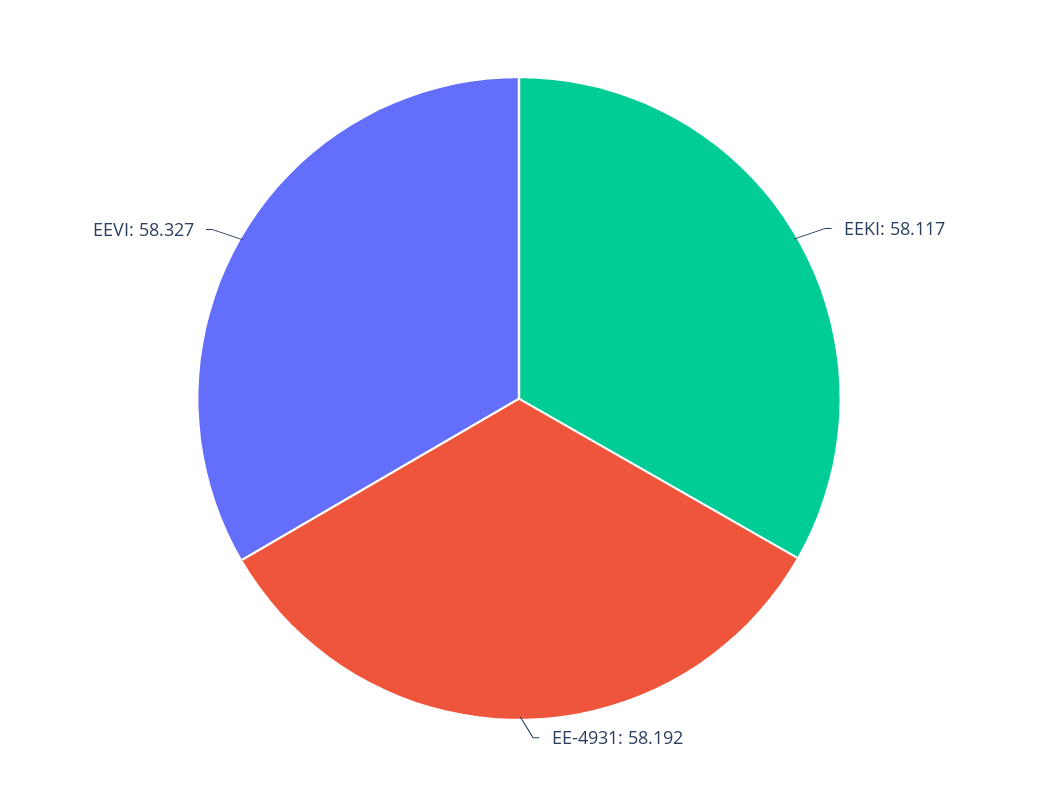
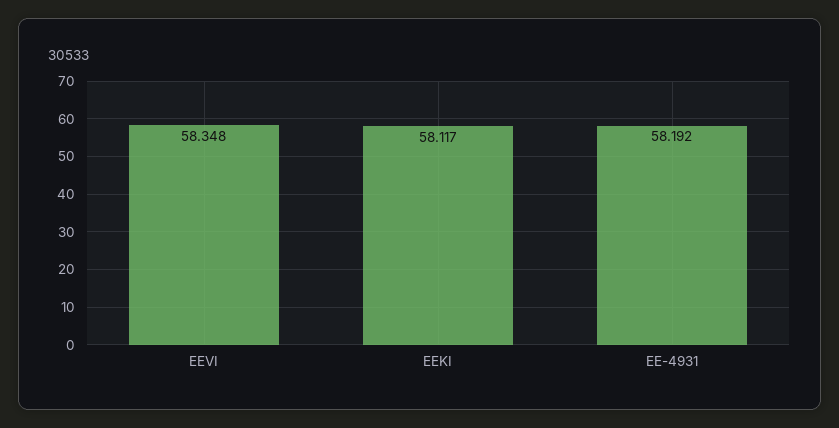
  {
    "EEKI": 58.117,
    "EE-4931": 58.192,
-   "EEVI": 58.327
+   "EEVI": 58.348
  }

